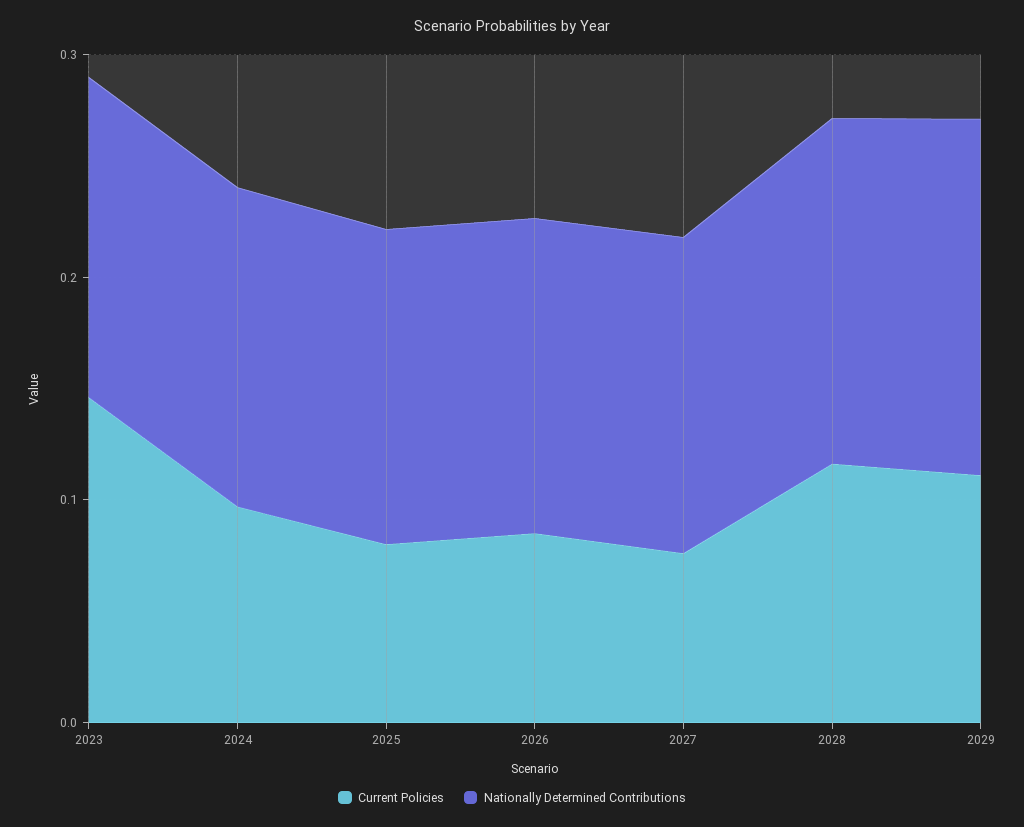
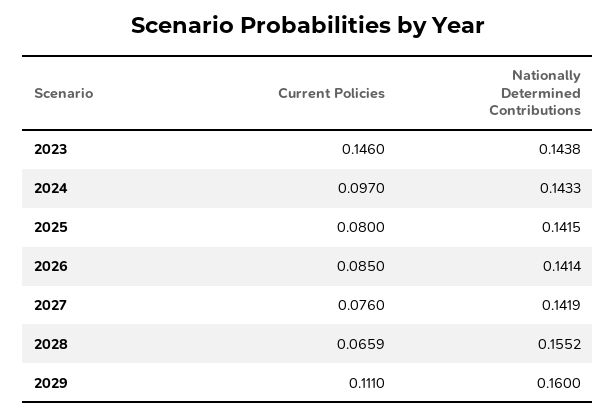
  {
    "Current Policies": {
      "2023": 0.146,
      "2024": 0.097,
      "2025": 0.08,
      "2026": 0.085,
      "2027": 0.076,
-     "2028": 0.12,
+     "2028": 0.0659,
      "2029": 0.111
    },
    "Nationally Determined Contributions": {
      "2023": 0.1438,
      "2024": 0.1433,
      "2025": 0.1415,
      "2026": 0.1414,
      "2027": 0.1419,
      "2028": 0.1552,
      "2029": 0.16
    }
  }

